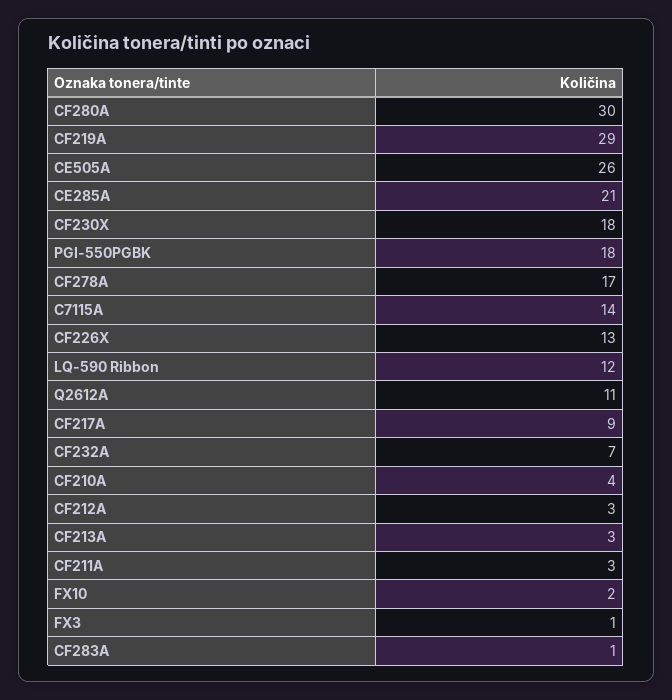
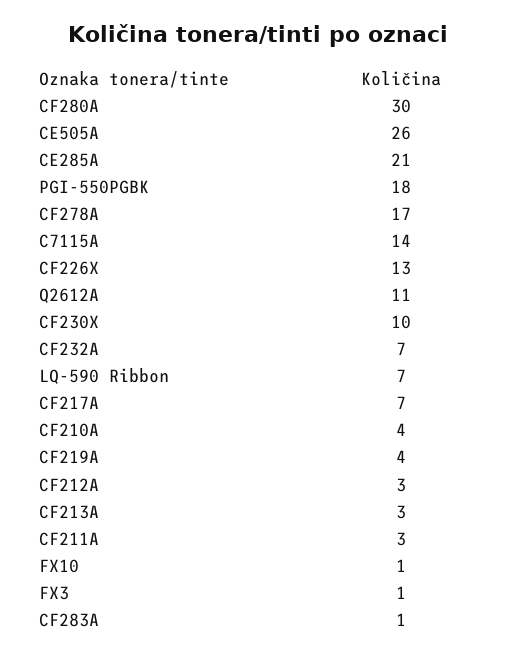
  {
    "CF280A": 30,
-   "CF219A": 29,
+   "CF219A": 4,
    "CE505A": 26,
    "CE285A": 21,
-   "CF230X": 18,
+   "CF230X": 10,
    "PGI-550PGBK": 18,
    "CF278A": 17,
    "C7115A": 14,
    "CF226X": 13,
-   "LQ-590 Ribbon": 12,
+   "LQ-590 Ribbon": 7,
    "Q2612A": 11,
-   "CF217A": 9,
+   "CF217A": 7,
    "CF232A": 7,
    "CF210A": 4,
    "CF212A": 3,
    "CF213A": 3,
    "CF211A": 3,
-   "FX10": 2,
+   "FX10": 1,
    "FX3": 1,
    "CF283A": 1
  }

